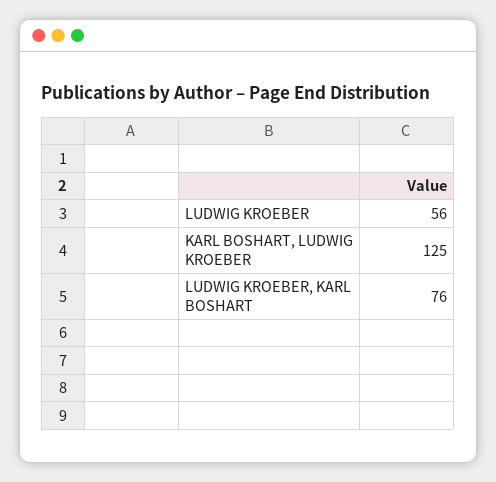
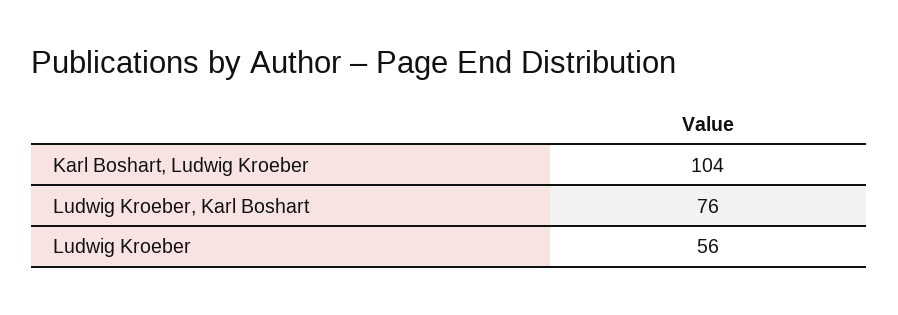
  {
    "LUDWIG KROEBER": 56,
-   "KARL BOSHART, LUDWIG KROEBER": 125,
+   "KARL BOSHART, LUDWIG KROEBER": 104,
    "LUDWIG KROEBER, KARL BOSHART": 76
  }

